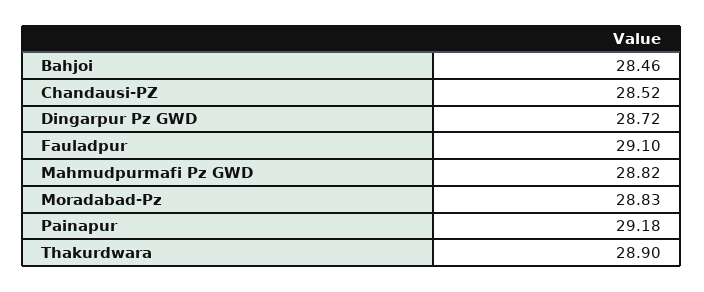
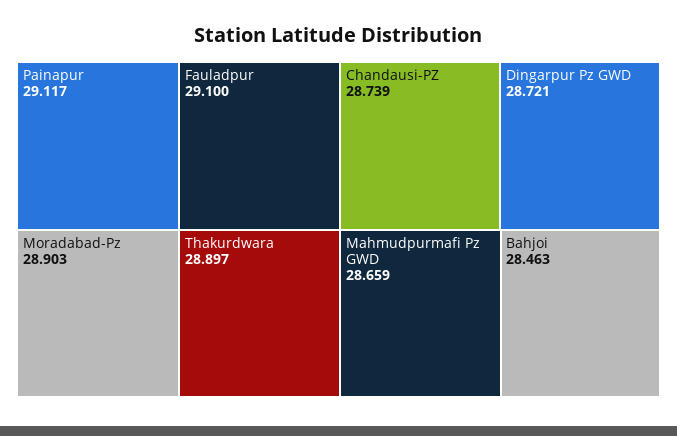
  {
    "Bahjoi": 28.463,
-   "Chandausi-PZ": 28.52,
+   "Chandausi-PZ": 28.739,
    "Dingarpur Pz GWD": 28.721,
    "Fauladpur": 29.1,
-   "Mahmudpurmafi Pz GWD": 28.82,
+   "Mahmudpurmafi Pz GWD": 28.659,
-   "Moradabad-Pz": 28.83,
+   "Moradabad-Pz": 28.903,
-   "Painapur": 29.18,
+   "Painapur": 29.117,
    "Thakurdwara": 28.897
  }

